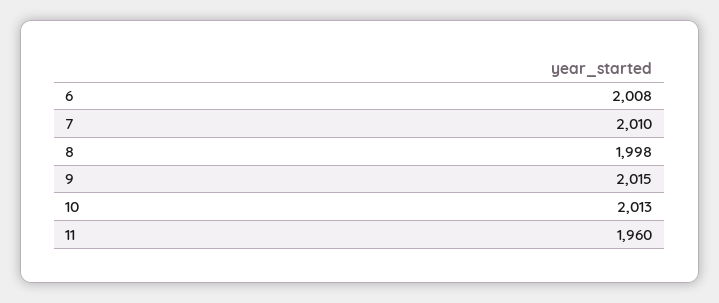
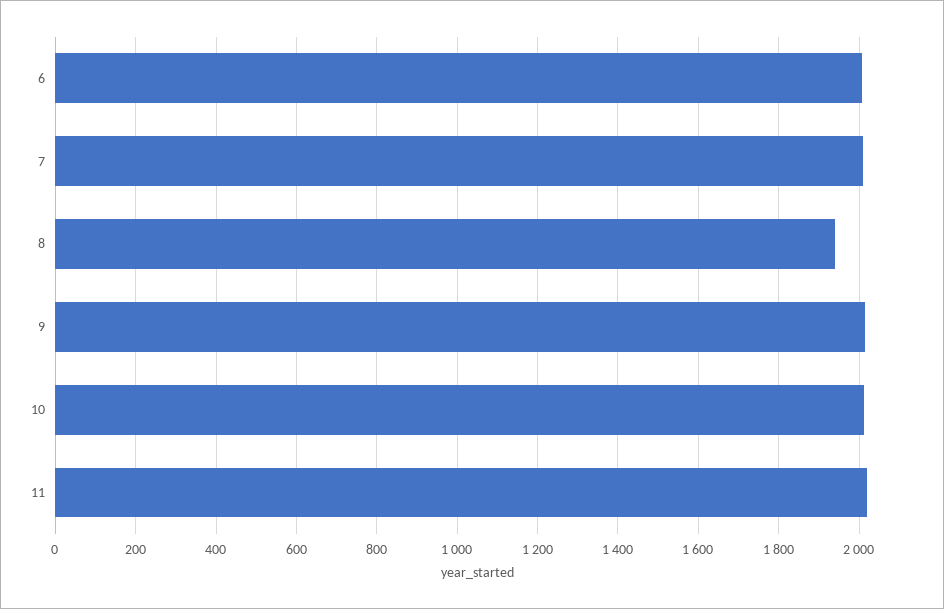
  {
    "6": 2008,
    "7": 2010,
-   "8": 1998,
+   "8": 1940,
    "9": 2015,
    "10": 2013,
-   "11": 1960
+   "11": 2020
  }

